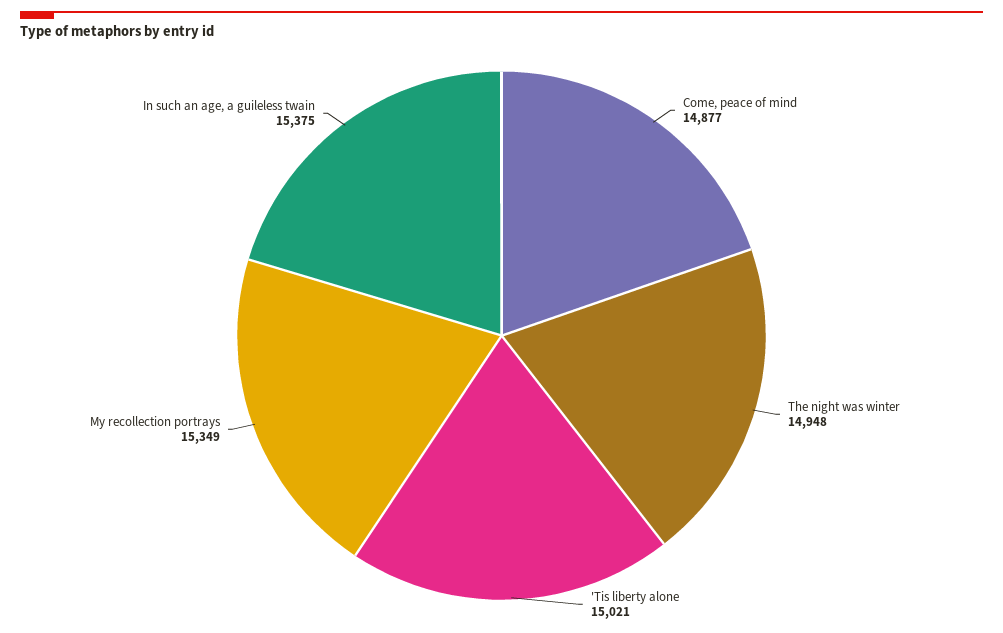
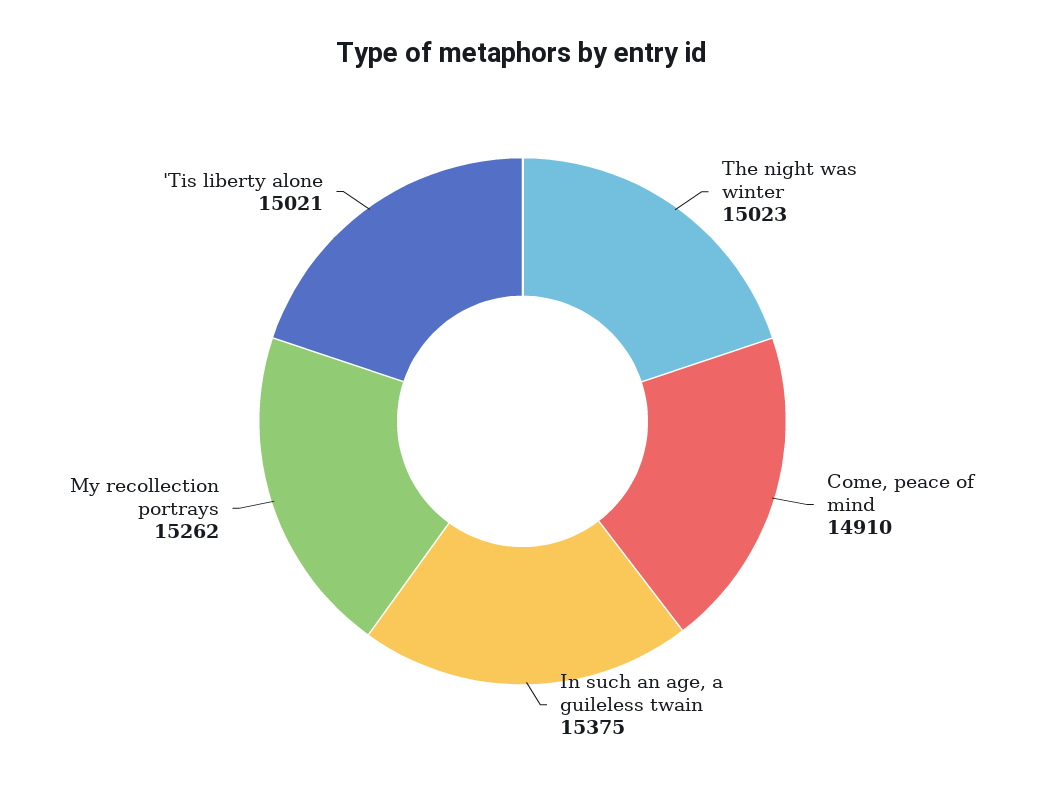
  {
-   "Come, peace of mind": 14877,
+   "Come, peace of mind": 14910,
-   "The night was winter": 14948,
+   "The night was winter": 15023,
    "'Tis liberty alone": 15021,
-   "My recollection portrays": 15349,
+   "My recollection portrays": 15262,
    "In such an age, a guileless twain": 15375
  }

